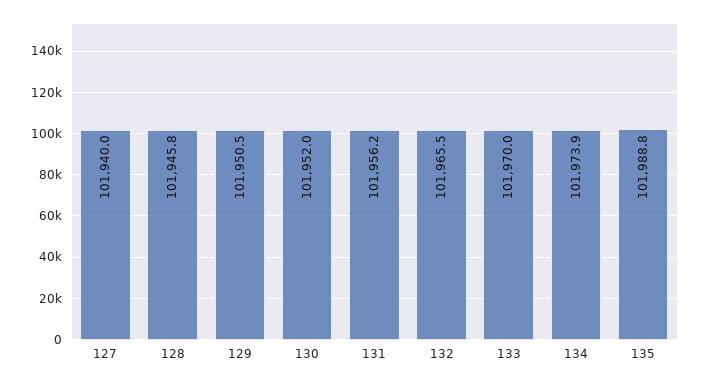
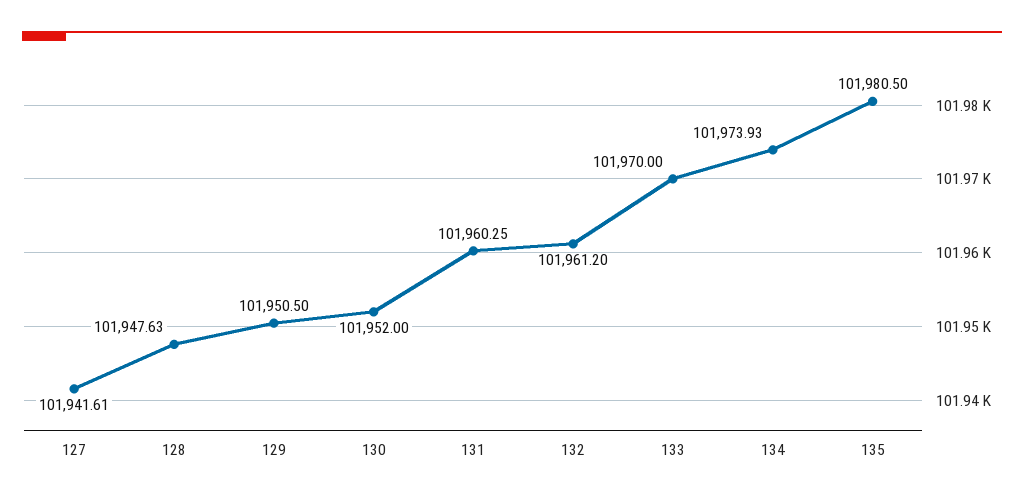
  {
-   "127": 101940,
+   "127": 101941.61,
-   "128": 101945.8,
+   "128": 101947.63,
    "129": 101950.5,
    "130": 101952,
-   "131": 101956.2,
+   "131": 101960.25,
-   "132": 101965.5,
+   "132": 101961.2,
    "133": 101970,
    "134": 101973.93,
-   "135": 101988.8
+   "135": 101980.5
  }

